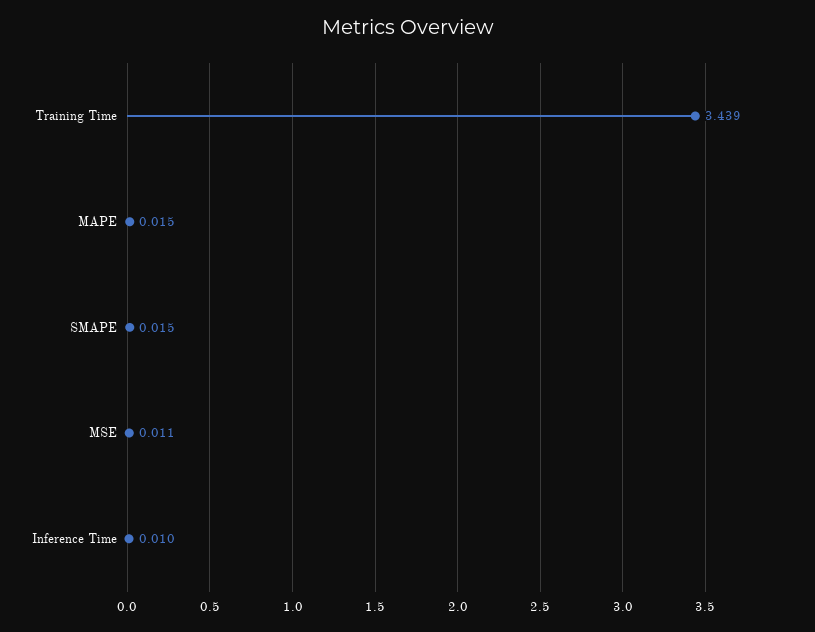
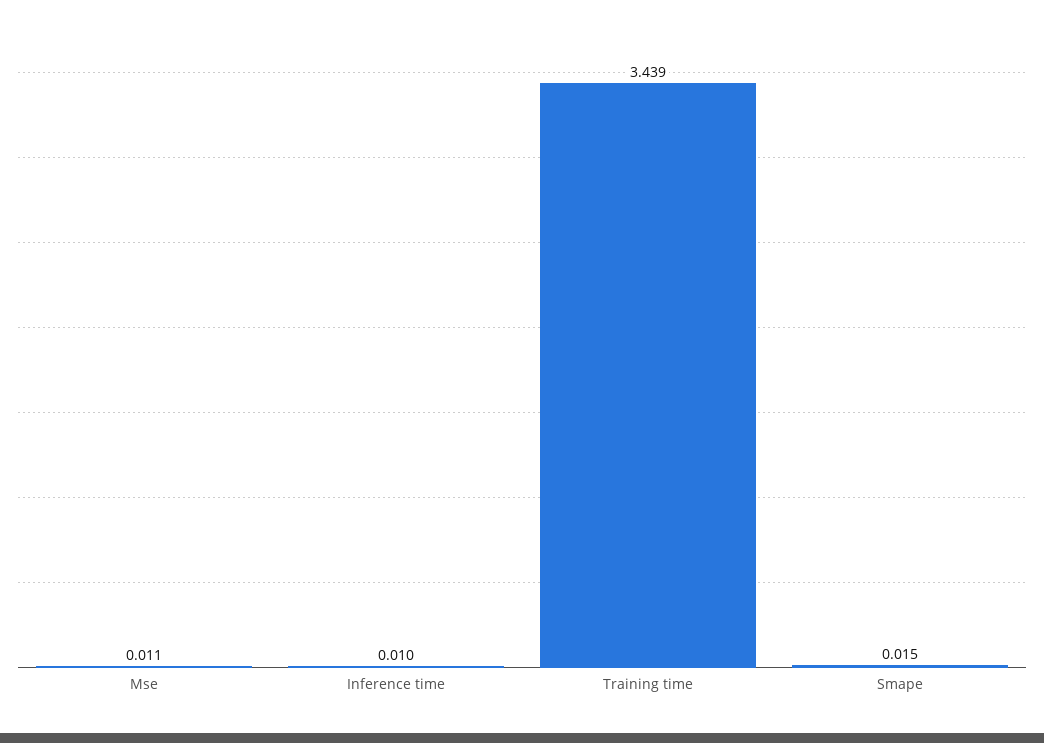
  {
    "Training Time": 3.439,
-   "MAPE": 0.015,
    "SMAPE": 0.015,
    "MSE": 0.011,
    "Inference Time": 0.01
  }

